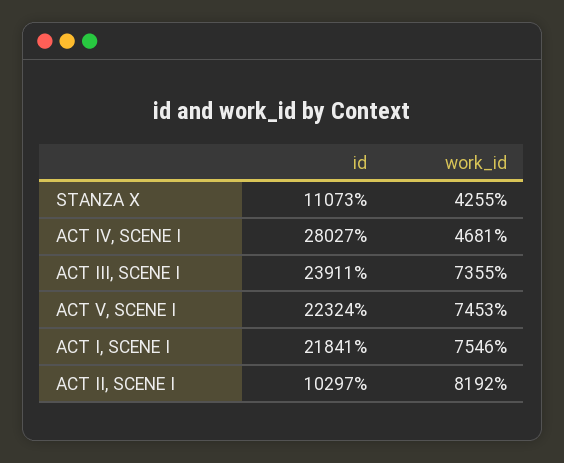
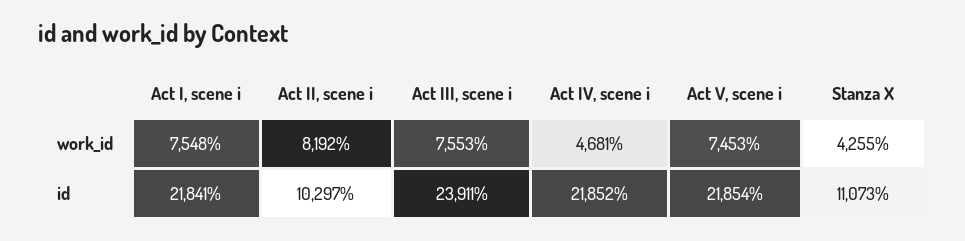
  {
    "id": {
      "STANZA X": 11073,
-     "ACT IV, SCENE I": 28027,
+     "ACT IV, SCENE I": 21852,
      "ACT III, SCENE I": 23911,
-     "ACT V, SCENE I": 22324,
+     "ACT V, SCENE I": 21854,
      "ACT I, SCENE I": 21841,
      "ACT II, SCENE I": 10297
    },
    "work_id": {
      "STANZA X": 4255,
      "ACT IV, SCENE I": 4681,
-     "ACT III, SCENE I": 7355,
+     "ACT III, SCENE I": 7553,
      "ACT V, SCENE I": 7453,
-     "ACT I, SCENE I": 7546,
+     "ACT I, SCENE I": 7548,
      "ACT II, SCENE I": 8192
    }
  }

